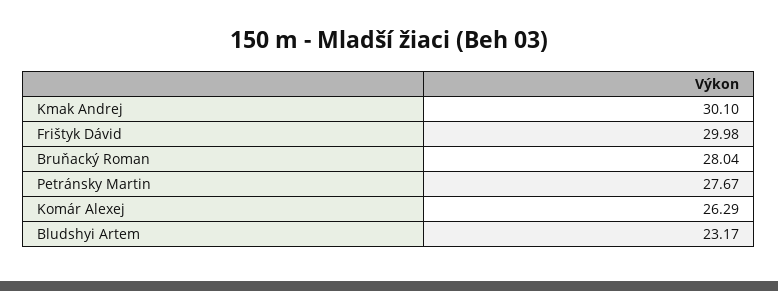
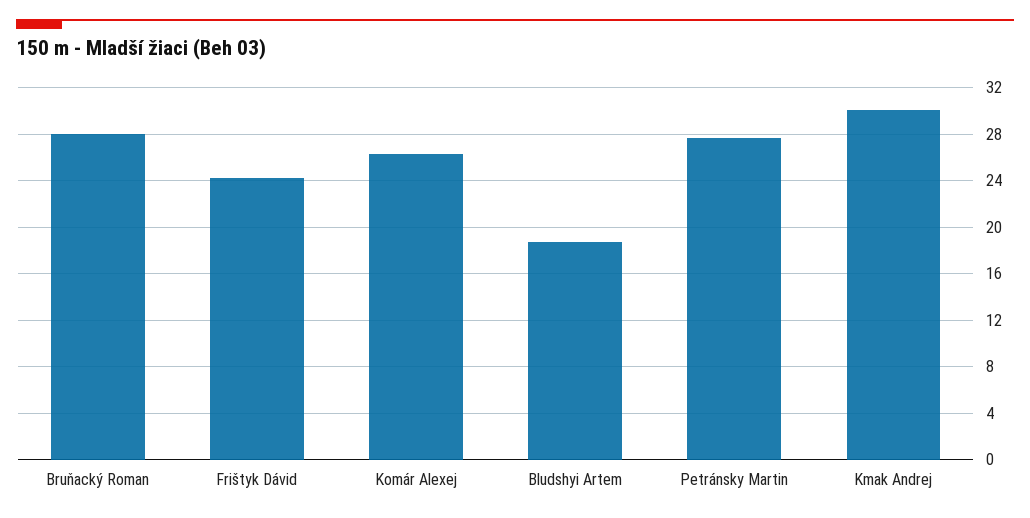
  {
    "Kmak Andrej": 30.1,
-   "Frištyk Dávid": 29.98,
+   "Frištyk Dávid": 24,
    "Bruňacký Roman": 28.04,
    "Petránsky Martin": 27.67,
    "Komár Alexej": 26.29,
-   "Bludshyi Artem": 23.17
+   "Bludshyi Artem": 19
  }

